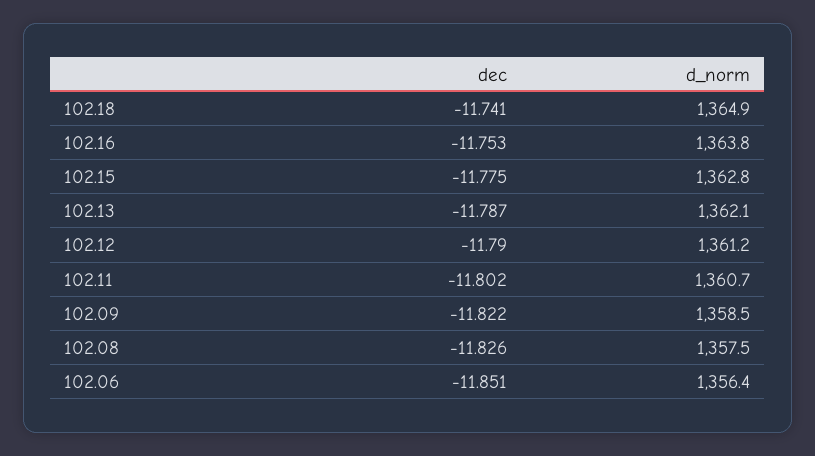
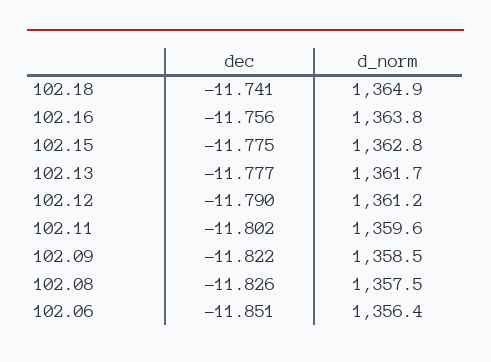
  {
    "dec": {
      "102.18": -11.741,
-     "102.16": -11.753,
+     "102.16": -11.756,
      "102.15": -11.775,
-     "102.13": -11.787,
+     "102.13": -11.777,
      "102.12": -11.79,
      "102.11": -11.802,
      "102.09": -11.822,
      "102.08": -11.826,
      "102.06": -11.851
    },
    "d_norm": {
      "102.18": 1364.9,
      "102.16": 1363.8,
      "102.15": 1362.8,
-     "102.13": 1362.1,
+     "102.13": 1361.7,
      "102.12": 1361.2,
-     "102.11": 1360.7,
+     "102.11": 1359.6,
      "102.09": 1358.5,
      "102.08": 1357.5,
      "102.06": 1356.4
    }
  }

